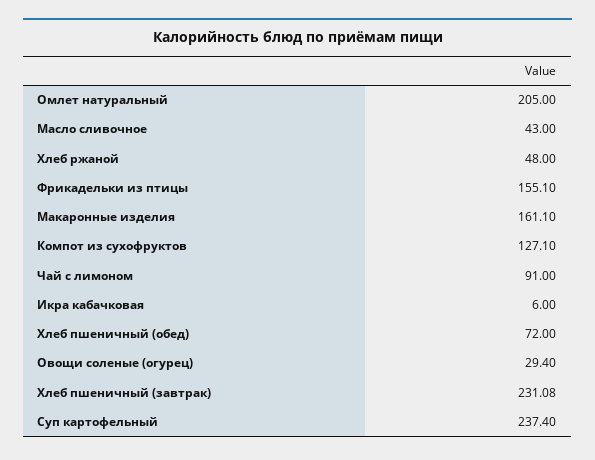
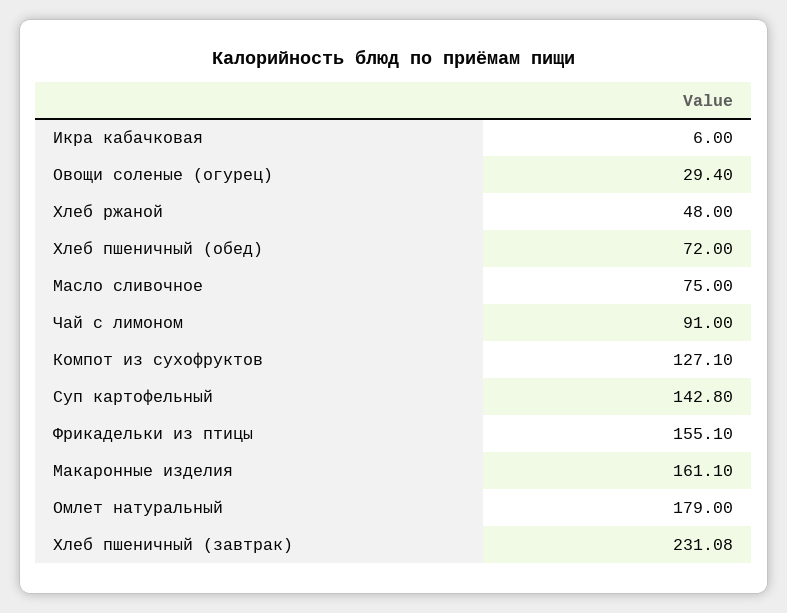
  {
-   "Омлет натуральный": 205,
+   "Омлет натуральный": 179,
-   "Масло сливочное": 43,
+   "Масло сливочное": 75,
    "Хлеб ржаной": 48,
    "Фрикадельки из птицы": 155.1,
    "Макаронные изделия": 161.1,
    "Компот из сухофруктов": 127.1,
    "Чай с лимоном": 91,
    "Икра кабачковая": 6,
    "Хлеб пшеничный (обед)": 72,
    "Овощи соленые (огурец)": 29.4,
    "Хлеб пшеничный (завтрак)": 231.08,
-   "Суп картофельный": 237.4
+   "Суп картофельный": 142.8
  }

